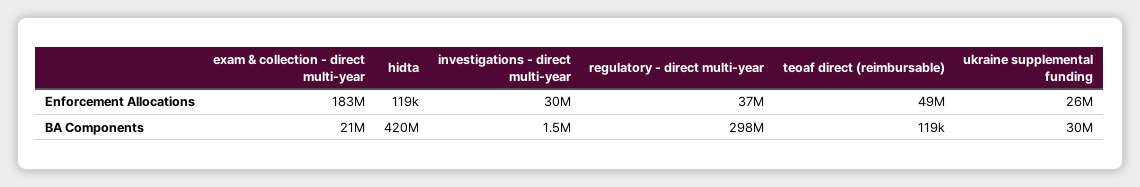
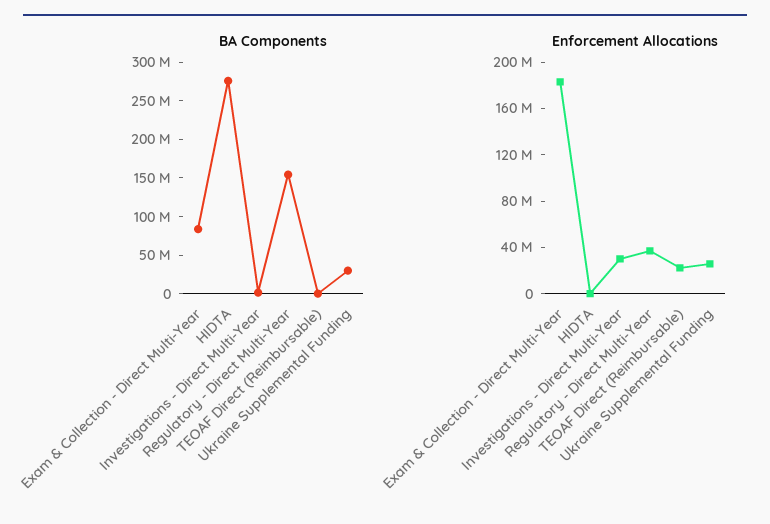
  {
    "Enforcement Allocations": {
      "exam & collection - direct multi-year": 183000000,
      "hidta": 119000,
      "investigations - direct multi-year": 30000000,
      "regulatory - direct multi-year": 37000000,
-     "teoaf direct (reimbursable)": 49000000,
+     "teoaf direct (reimbursable)": 20000000,
      "ukraine supplemental funding": 26000000
    },
    "BA Components": {
-     "exam & collection - direct multi-year": 21000000,
+     "exam & collection - direct multi-year": 75000000,
-     "hidta": 420000000,
+     "hidta": 275000000,
      "investigations - direct multi-year": 1500000,
-     "regulatory - direct multi-year": 298000000,
+     "regulatory - direct multi-year": 150000000,
      "teoaf direct (reimbursable)": 119000,
      "ukraine supplemental funding": 30000000
    }
  }

